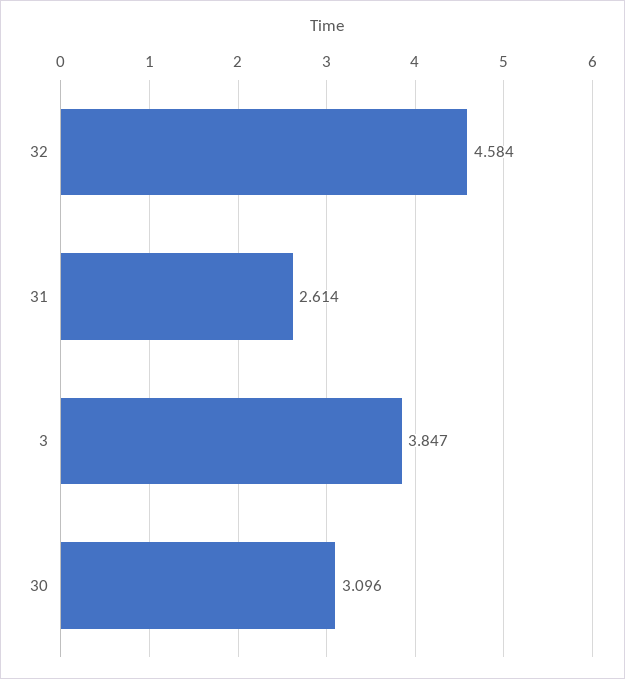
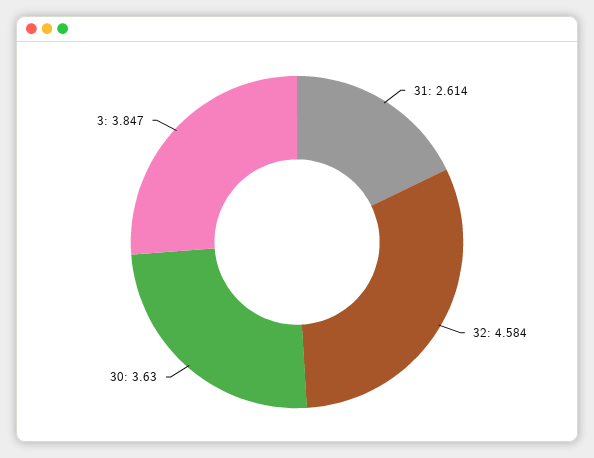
  {
    "32": 4.584,
    "31": 2.614,
    "3": 3.847,
-   "30": 3.096
+   "30": 3.63
  }

